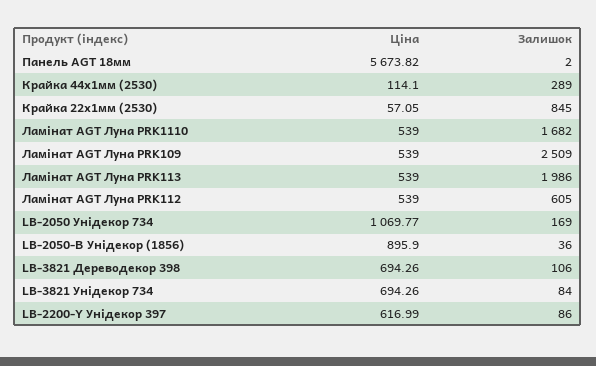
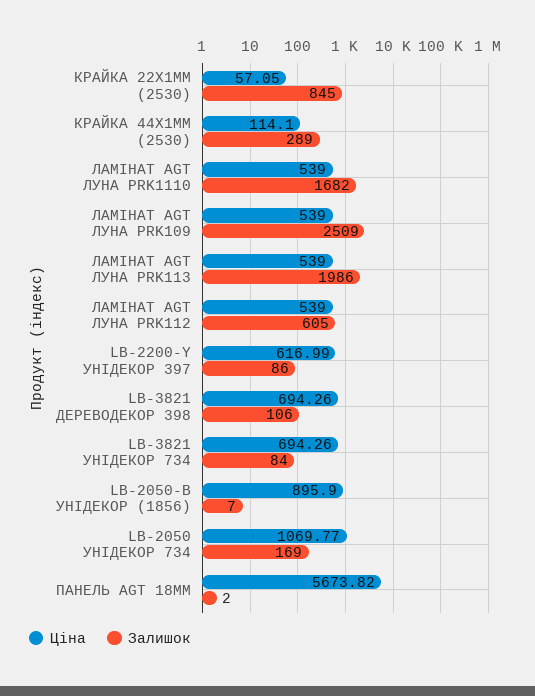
  {
    "Ціна": {
      "Панель AGT 18мм": 5673.82,
      "Крайка 44x1мм (2530)": 114.1,
      "Крайка 22x1мм (2530)": 57.05,
      "Ламінат AGT Луна PRK1110": 539,
      "Ламінат AGT Луна PRK109": 539,
      "Ламінат AGT Луна PRK113": 539,
      "Ламінат AGT Луна PRK112": 539,
      "LB-2050 Унідекор 734": 1069.77,
      "LB-2050-В Унідекор (1856)": 895.9,
      "LB-3821 Дереводекор 398": 694.26,
      "LB-3821 Унідекор 734": 694.26,
      "LB-2200-Y Унідекор 397": 616.99
    },
    "Залишок": {
      "Панель AGT 18мм": 2,
      "Крайка 44x1мм (2530)": 289,
      "Крайка 22x1мм (2530)": 845,
      "Ламінат AGT Луна PRK1110": 1682,
      "Ламінат AGT Луна PRK109": 2509,
      "Ламінат AGT Луна PRK113": 1986,
      "Ламінат AGT Луна PRK112": 605,
      "LB-2050 Унідекор 734": 169,
-     "LB-2050-В Унідекор (1856)": 36,
+     "LB-2050-В Унідекор (1856)": 7,
      "LB-3821 Дереводекор 398": 106,
      "LB-3821 Унідекор 734": 84,
      "LB-2200-Y Унідекор 397": 86
    }
  }

